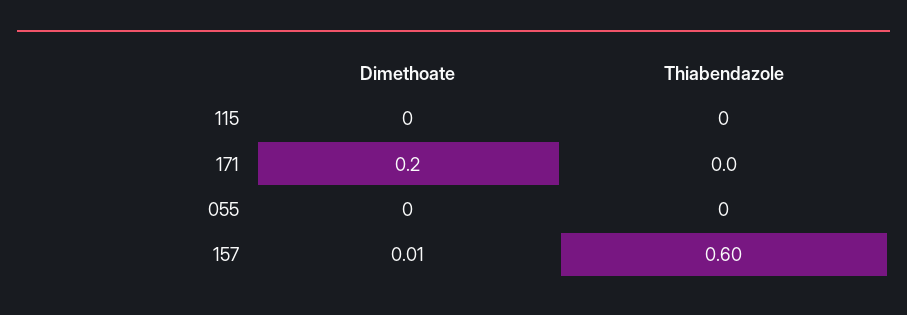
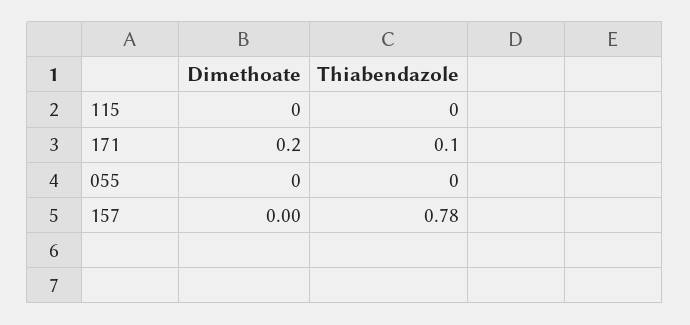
  {
    "Dimethoate": {
      "115": 0,
      "171": 0.2,
      "055": 0,
-     "157": 0.01
+     "157": 0
    },
    "Thiabendazole": {
      "115": 0,
-     "171": 0,
+     "171": 0.1,
      "055": 0,
-     "157": 0.6
+     "157": 0.78
    }
  }

